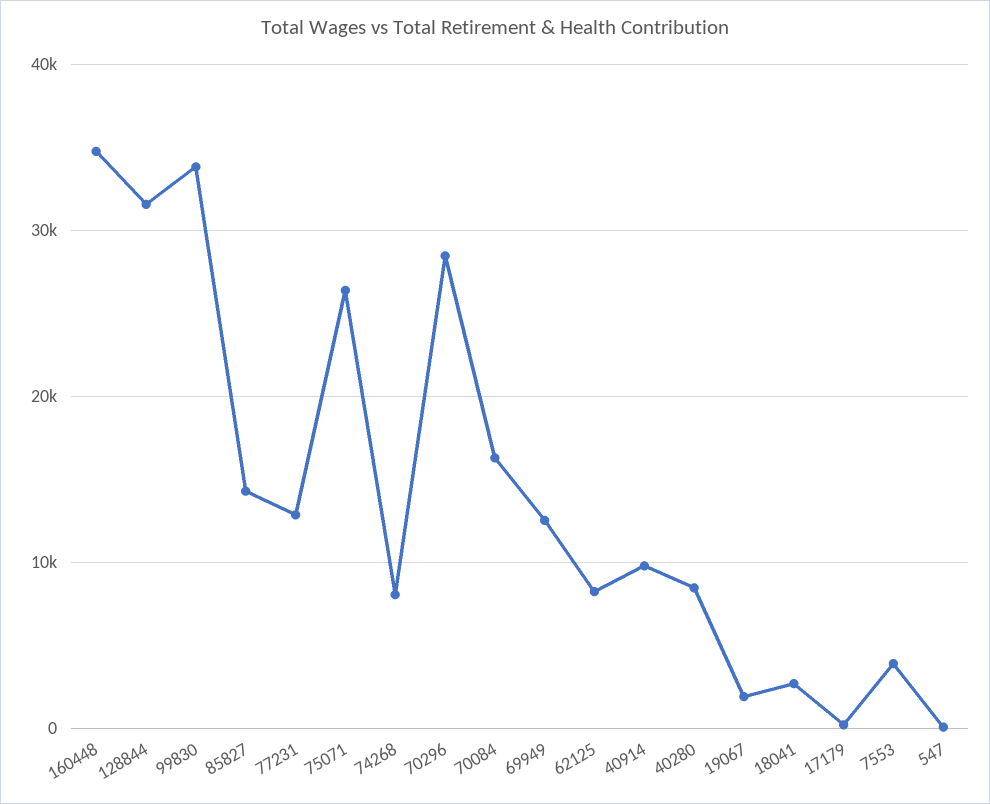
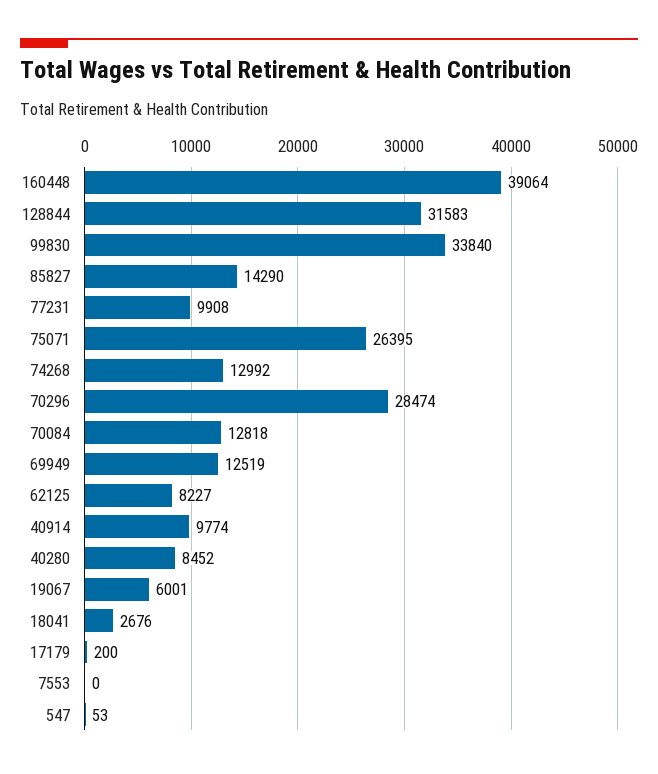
  {
-   "160448": 35000,
+   "160448": 39064,
    "128844": 31583,
    "99830": 33840,
    "85827": 14290,
-   "77231": 13000,
+   "77231": 9908,
    "75071": 26395,
-   "74268": 8000,
+   "74268": 12992,
    "70296": 28474,
-   "70084": 16000,
+   "70084": 12818,
    "69949": 12519,
    "62125": 8227,
    "40914": 9774,
    "40280": 8452,
-   "19067": 2000,
+   "19067": 6001,
    "18041": 2676,
    "17179": 200,
-   "7553": 4000,
+   "7553": 0,
    "547": 53
  }

